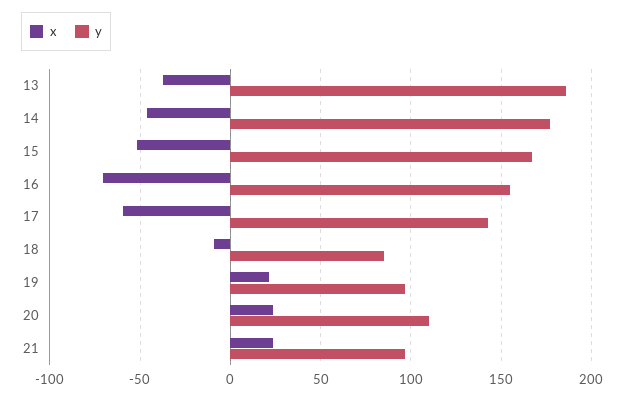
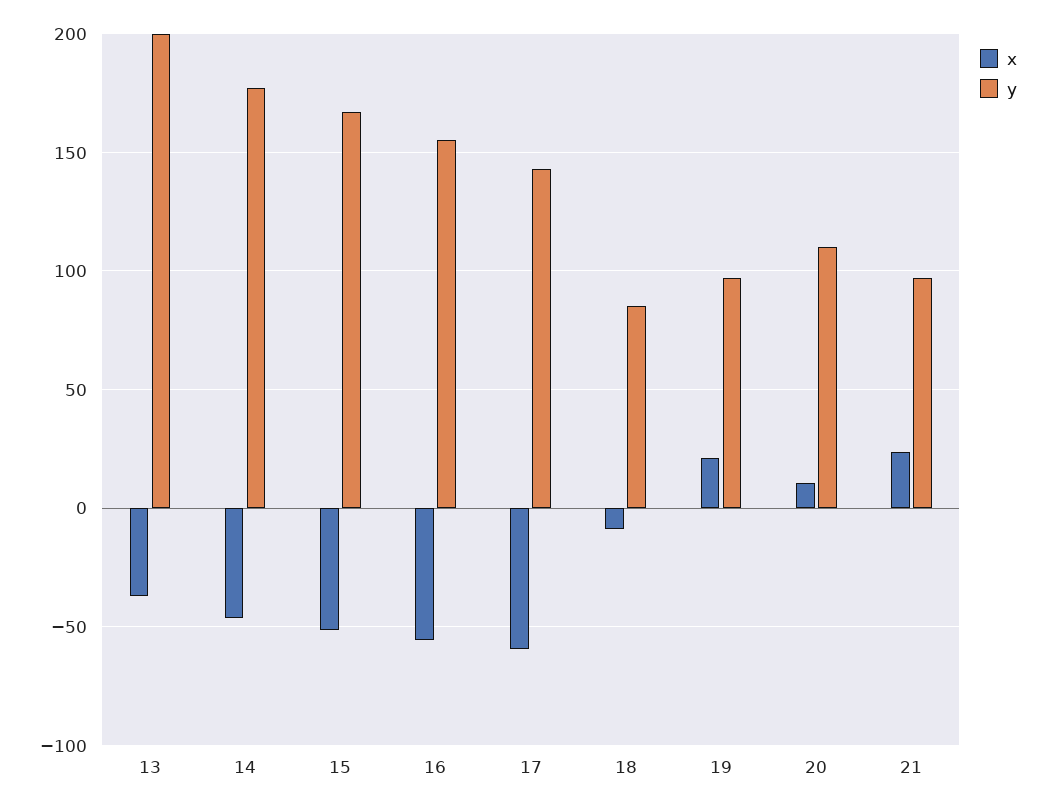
  {
    "x": {
      "13": -35,
      "14": -45,
      "15": -50,
-     "16": -70,
+     "16": -55,
      "17": -60,
      "18": -10,
      "19": 20,
-     "20": 25,
+     "20": 10,
      "21": 25
    },
    "y": {
-     "13": 185,
+     "13": 200,
      "14": 175,
      "15": 165,
      "16": 155,
      "17": 145,
      "18": 85,
      "19": 95,
      "20": 110,
      "21": 95
    }
  }

